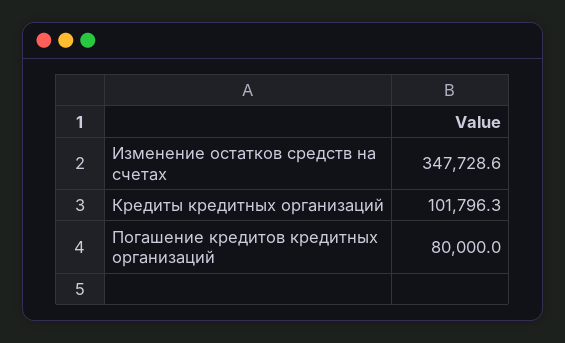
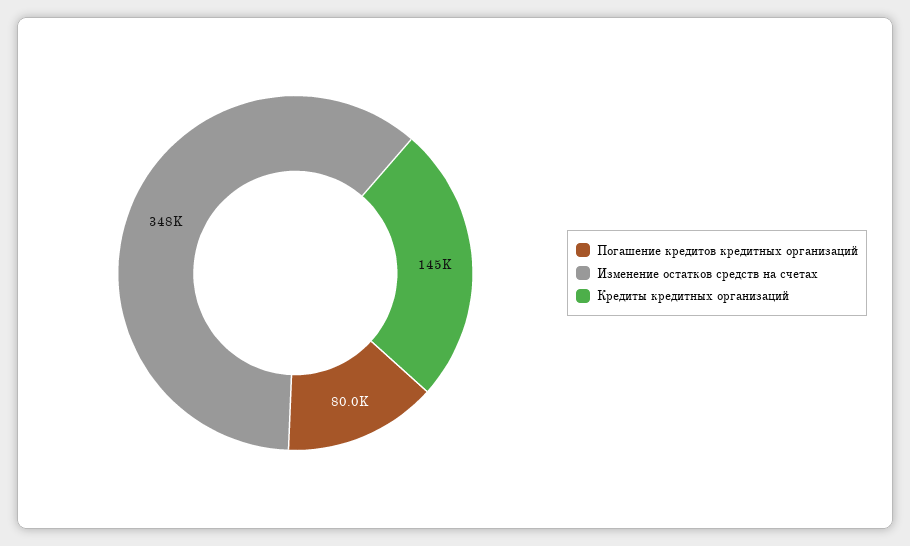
  {
    "Изменение остатков средств на счетах": 347728.6,
-   "Кредиты кредитных организаций": 101796.3,
+   "Кредиты кредитных организаций": 145000,
    "Погашение кредитов кредитных организаций": 80000
  }

